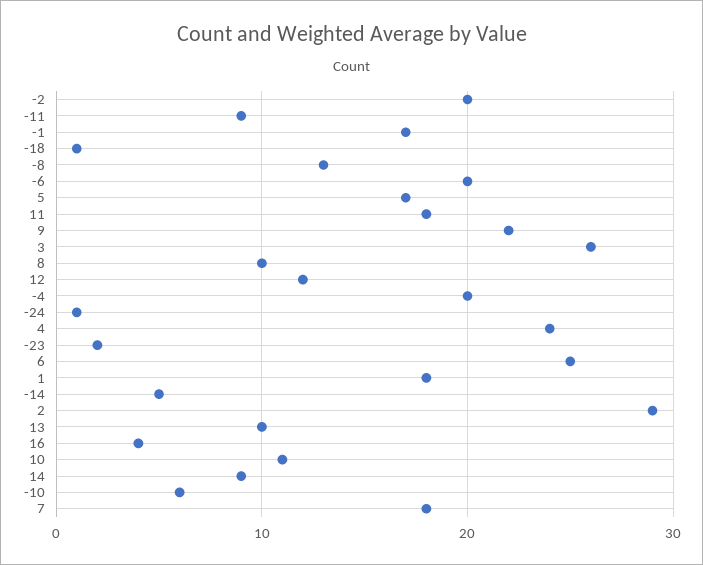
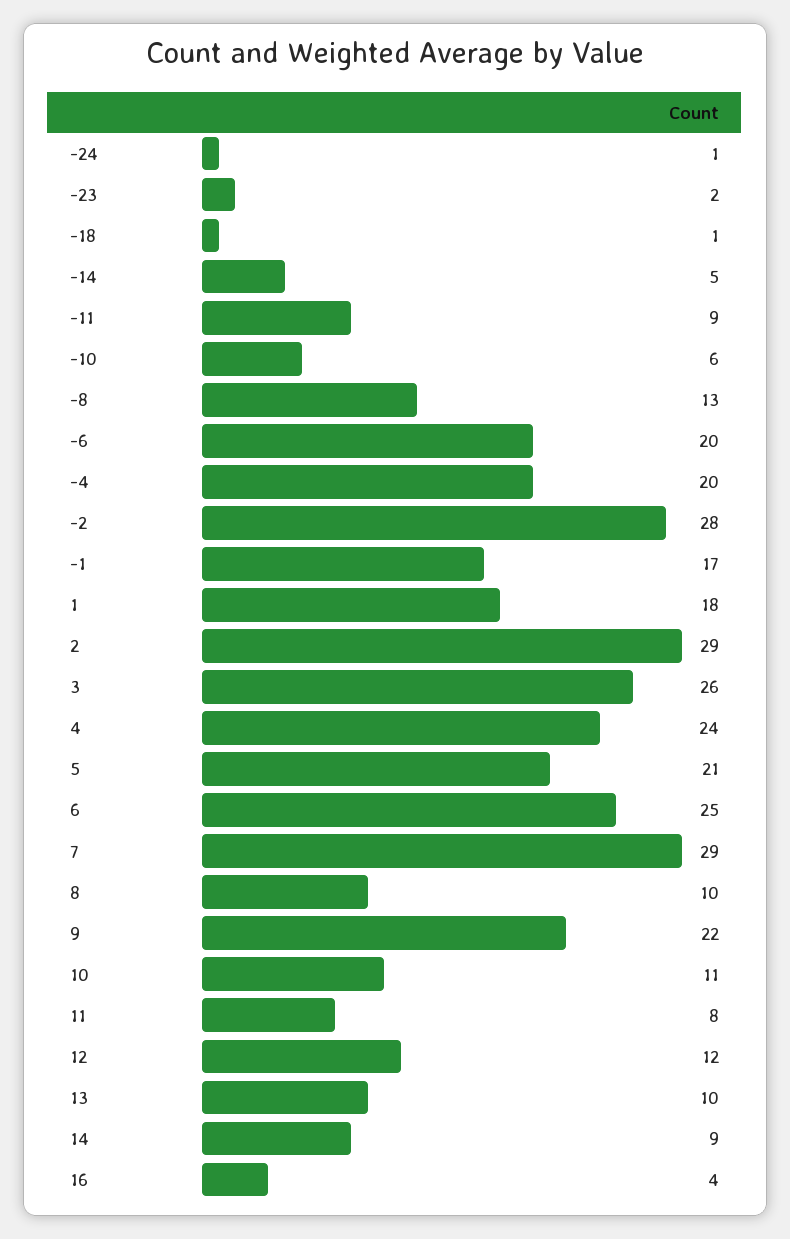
  {
-   "-2": 20,
+   "-2": 28,
    "-11": 9,
    "-1": 17,
    "-18": 1,
    "-8": 13,
    "-6": 20,
-   "5": 17,
+   "5": 21,
-   "11": 18,
+   "11": 8,
    "9": 22,
    "3": 26,
    "8": 10,
    "12": 12,
    "-4": 20,
    "-24": 1,
    "4": 24,
    "-23": 2,
    "6": 25,
    "1": 18,
    "-14": 5,
    "2": 29,
    "13": 10,
    "16": 4,
    "10": 11,
    "14": 9,
    "-10": 6,
-   "7": 18
+   "7": 29
  }

